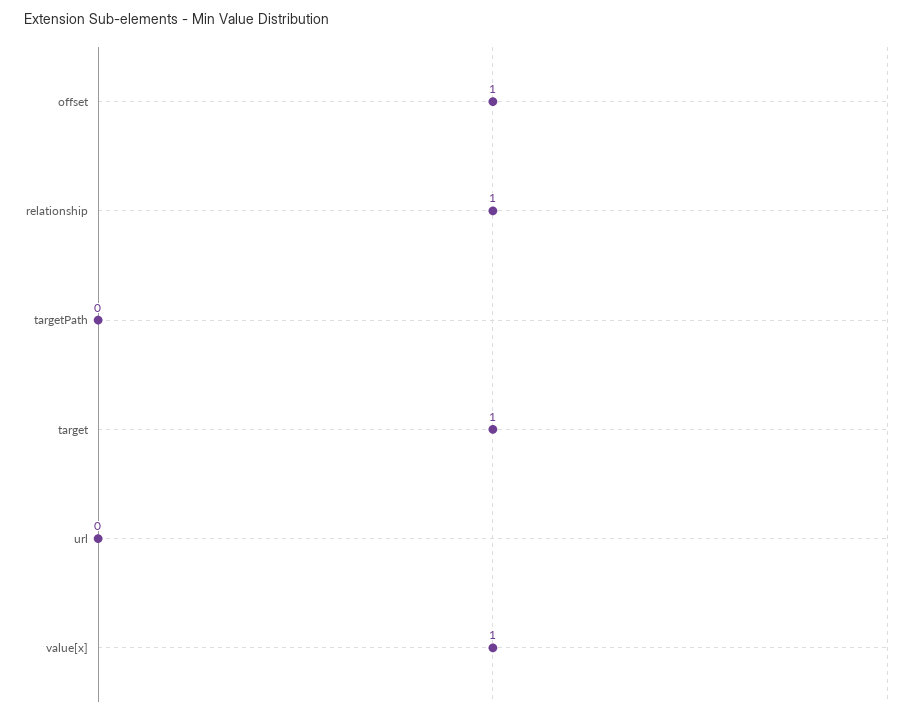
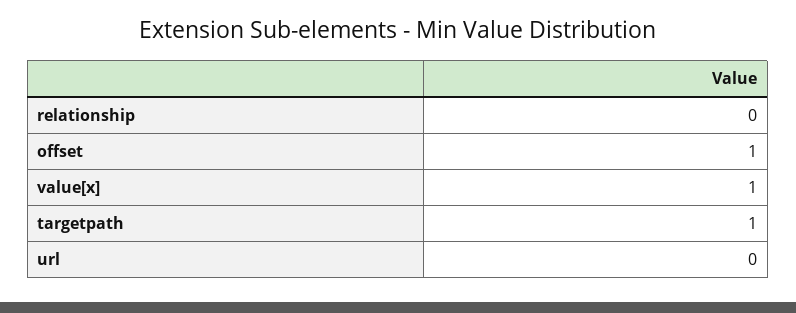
  {
    "offset": 1,
-   "relationship": 1,
+   "relationship": 0,
-   "targetPath": 0,
+   "targetPath": 1,
-   "target": 1,
    "url": 0,
    "value[x]": 1
  }

